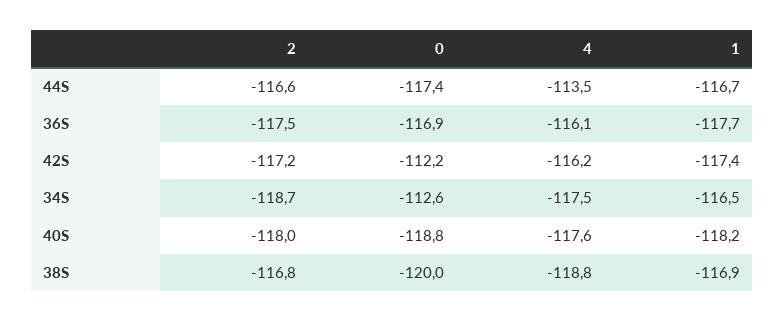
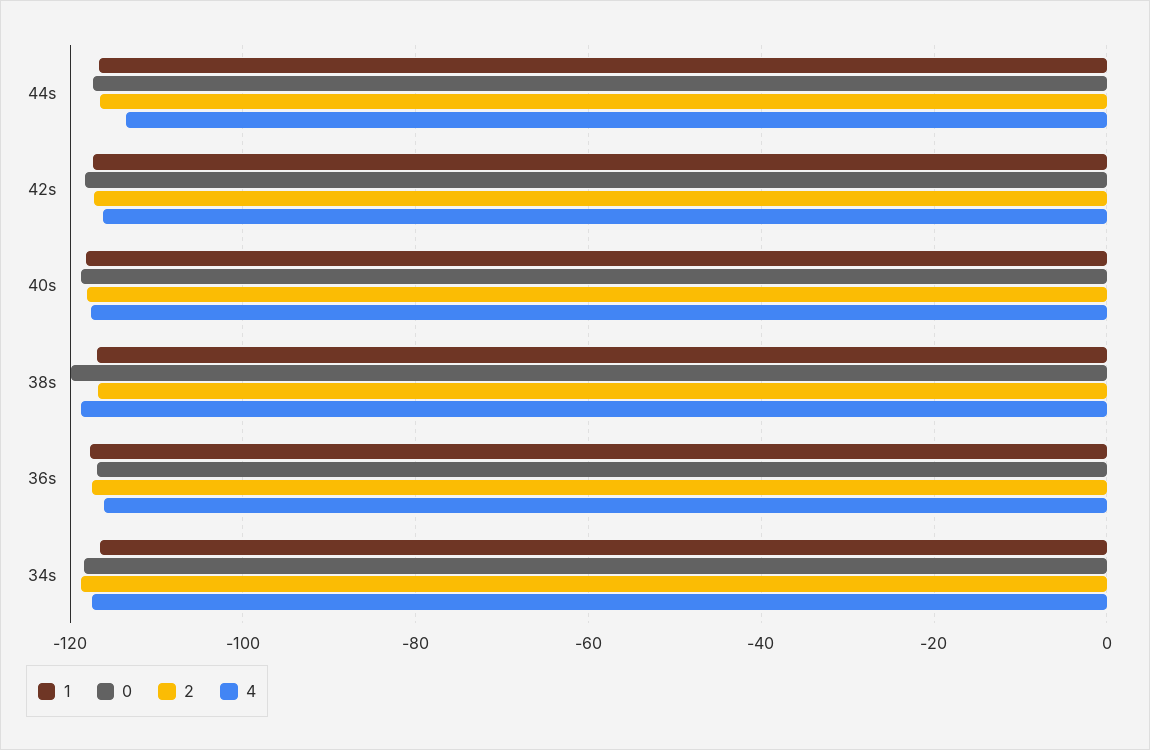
  {
    "2": {
      "44S": -116.6,
      "36S": -117.5,
      "42S": -117.2,
      "34S": -118.7,
      "40S": -118,
      "38S": -116.8
    },
    "0": {
      "44S": -117.4,
      "36S": -116.9,
-     "42S": -112.2,
+     "42S": -118,
-     "34S": -112.6,
+     "34S": -118,
      "40S": -118.8,
      "38S": -120
    },
    "4": {
      "44S": -113.5,
      "36S": -116.1,
      "42S": -116.2,
      "34S": -117.5,
      "40S": -117.6,
      "38S": -118.8
    },
    "1": {
      "44S": -116.7,
      "36S": -117.7,
      "42S": -117.4,
      "34S": -116.5,
      "40S": -118.2,
      "38S": -116.9
    }
  }

